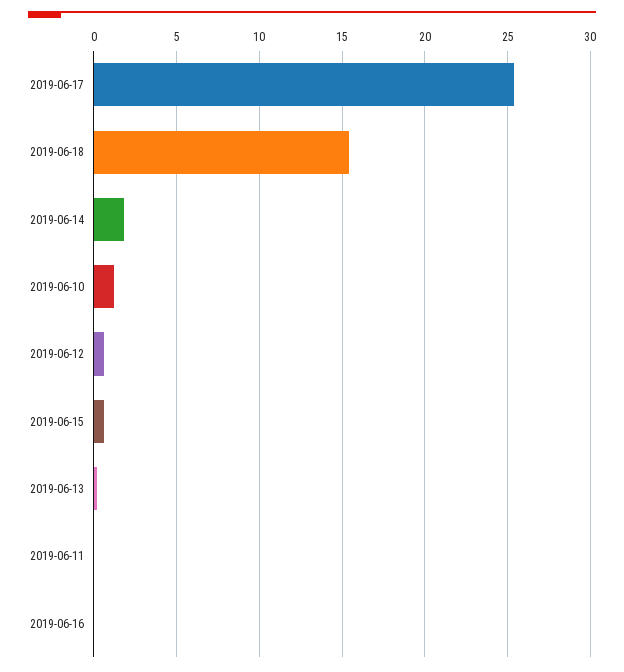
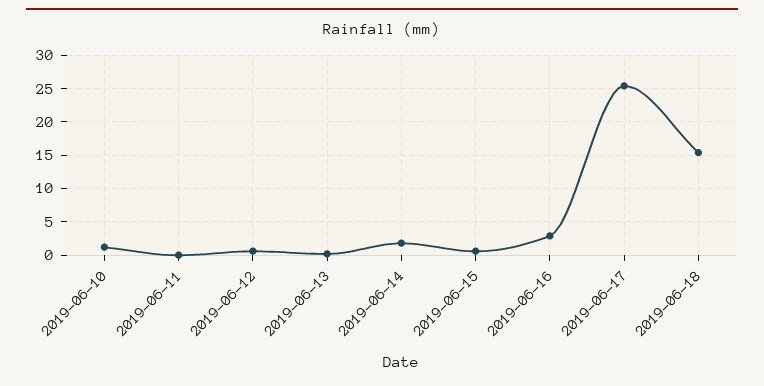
  {
    "2019-06-17": 25.5,
    "2019-06-18": 15.5,
    "2019-06-14": 2,
    "2019-06-10": 1,
    "2019-06-12": 0.5,
    "2019-06-15": 0.5,
    "2019-06-13": 0,
    "2019-06-11": 0,
-   "2019-06-16": 0
+   "2019-06-16": 3
  }

